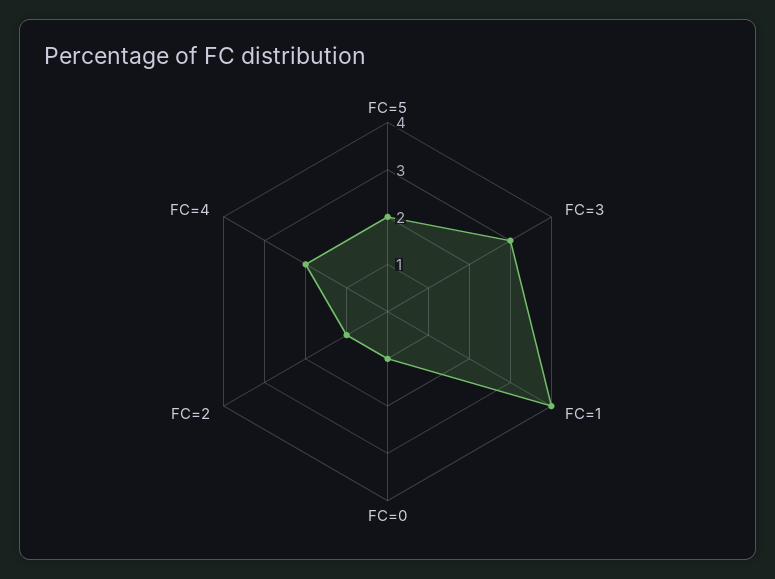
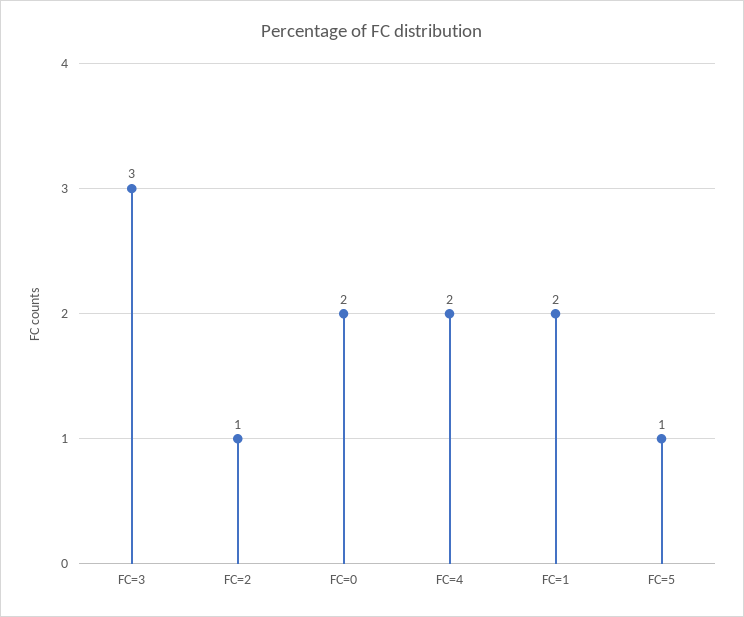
  {
-   "FC=5": 2,
+   "FC=5": 1,
    "FC=3": 3,
-   "FC=1": 4,
+   "FC=1": 2,
-   "FC=0": 1,
+   "FC=0": 2,
    "FC=2": 1,
    "FC=4": 2
  }

